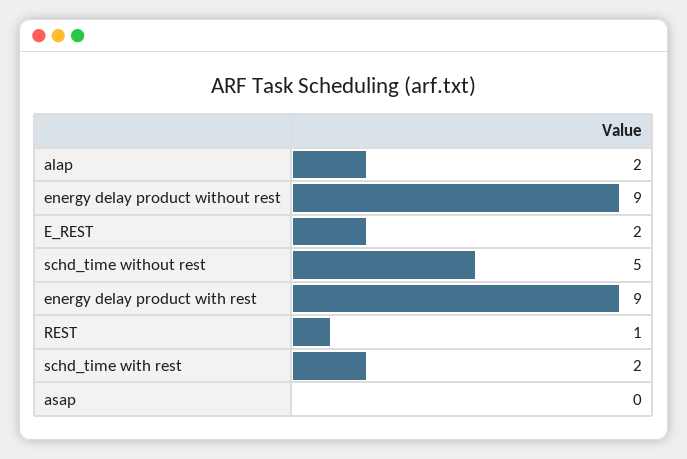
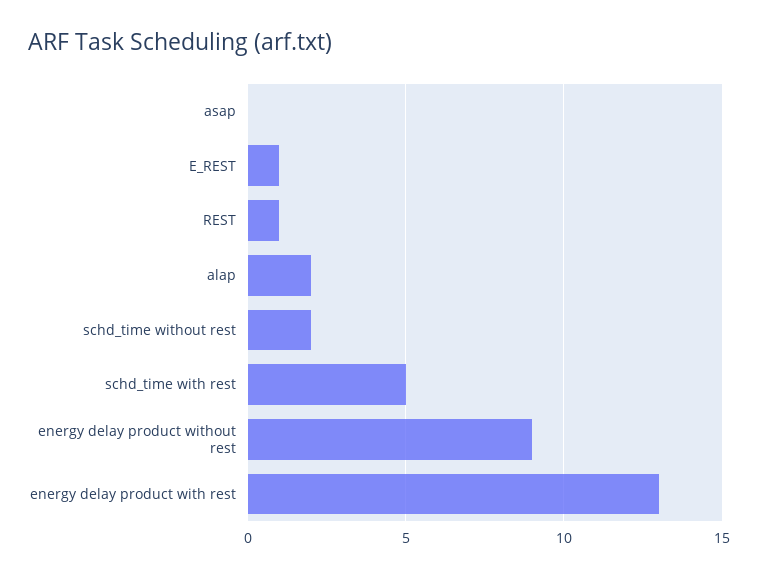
  {
    "alap": 2,
    "energy delay product without rest": 9,
-   "E_REST": 2,
+   "E_REST": 1,
-   "schd_time without rest": 5,
+   "schd_time without rest": 2,
-   "energy delay product with rest": 9,
+   "energy delay product with rest": 13,
    "REST": 1,
-   "schd_time with rest": 2,
+   "schd_time with rest": 5,
    "asap": 0
  }

